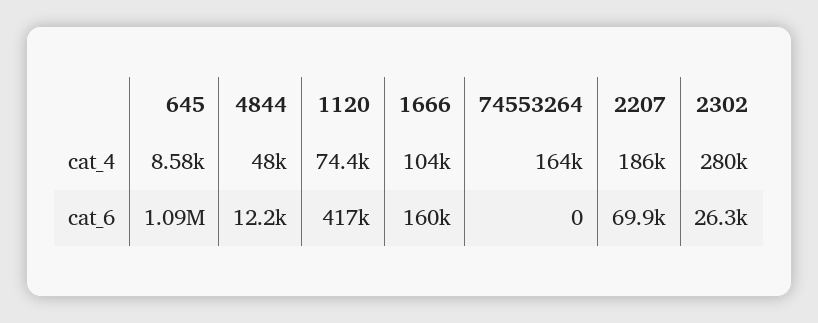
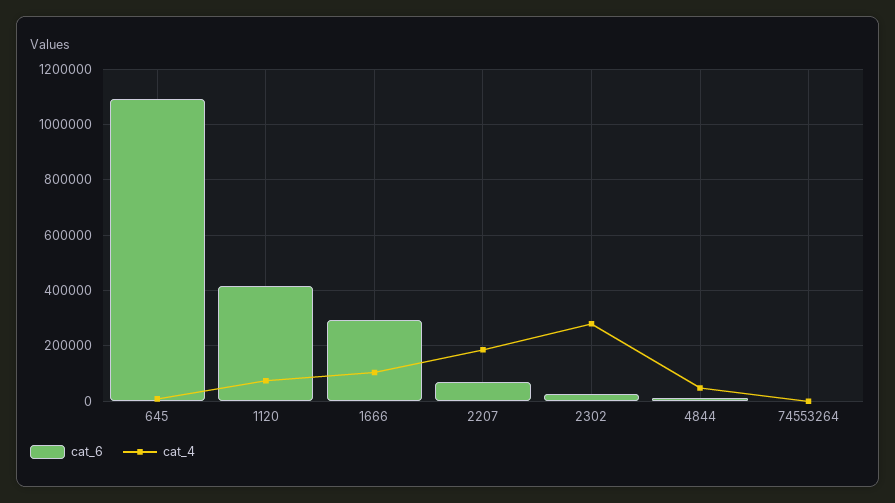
  {
    "cat_4": {
      "645": 8580,
      "4844": 48000,
      "1120": 74400,
      "1666": 104000,
-     "74553264": 164000,
+     "74553264": 0,
      "2207": 186000,
      "2302": 280000
    },
    "cat_6": {
      "645": 1090000,
      "4844": 12200,
      "1120": 417000,
-     "1666": 160000,
+     "1666": 300000,
      "74553264": 0,
      "2207": 69900,
      "2302": 26300
    }
  }

